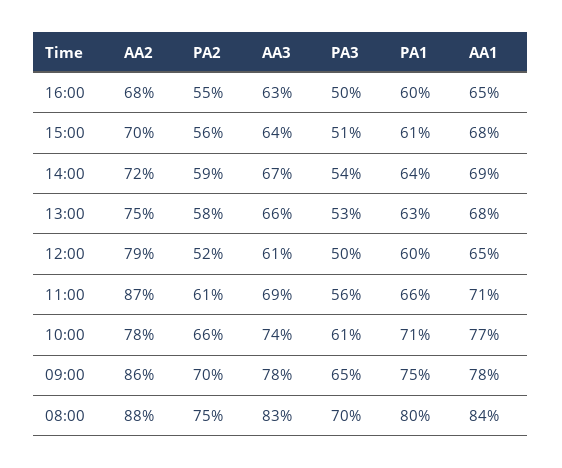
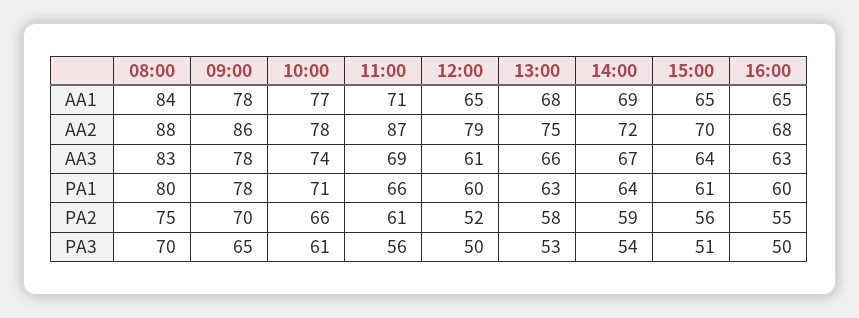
  {
    "AA2": {
      "16:00": 68,
      "15:00": 70,
      "14:00": 72,
      "13:00": 75,
      "12:00": 79,
      "11:00": 87,
      "10:00": 78,
      "09:00": 86,
      "08:00": 88
    },
    "PA2": {
      "16:00": 55,
      "15:00": 56,
      "14:00": 59,
      "13:00": 58,
      "12:00": 52,
      "11:00": 61,
      "10:00": 66,
      "09:00": 70,
      "08:00": 75
    },
    "AA3": {
      "16:00": 63,
      "15:00": 64,
      "14:00": 67,
      "13:00": 66,
      "12:00": 61,
      "11:00": 69,
      "10:00": 74,
      "09:00": 78,
      "08:00": 83
    },
    "PA3": {
      "16:00": 50,
      "15:00": 51,
      "14:00": 54,
      "13:00": 53,
      "12:00": 50,
      "11:00": 56,
      "10:00": 61,
      "09:00": 65,
      "08:00": 70
    },
    "PA1": {
      "16:00": 60,
      "15:00": 61,
      "14:00": 64,
      "13:00": 63,
      "12:00": 60,
      "11:00": 66,
      "10:00": 71,
-     "09:00": 75,
+     "09:00": 78,
      "08:00": 80
    },
    "AA1": {
      "16:00": 65,
-     "15:00": 68,
+     "15:00": 65,
      "14:00": 69,
      "13:00": 68,
      "12:00": 65,
      "11:00": 71,
      "10:00": 77,
      "09:00": 78,
      "08:00": 84
    }
  }

